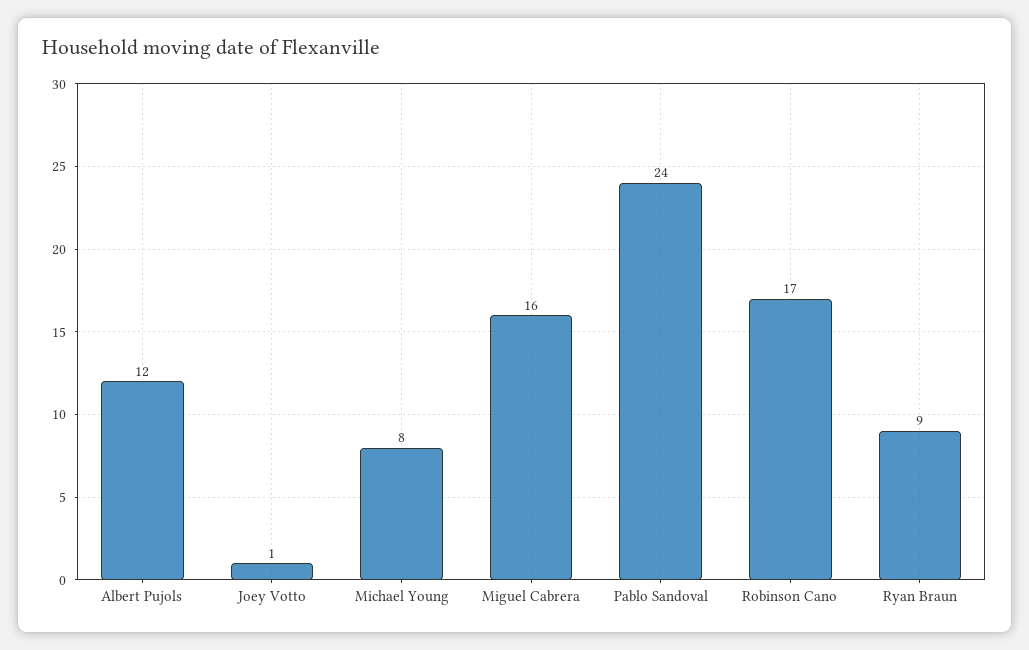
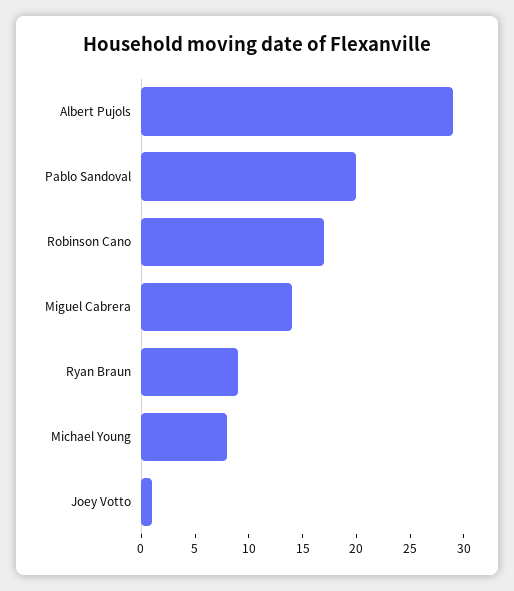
  {
-   "Albert Pujols": 12,
+   "Albert Pujols": 29,
    "Joey Votto": 1,
    "Michael Young": 8,
-   "Miguel Cabrera": 16,
+   "Miguel Cabrera": 14,
-   "Pablo Sandoval": 24,
+   "Pablo Sandoval": 20,
    "Robinson Cano": 17,
    "Ryan Braun": 9
  }

